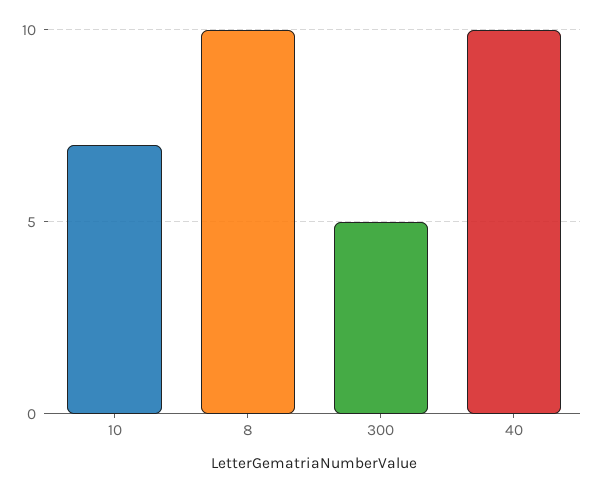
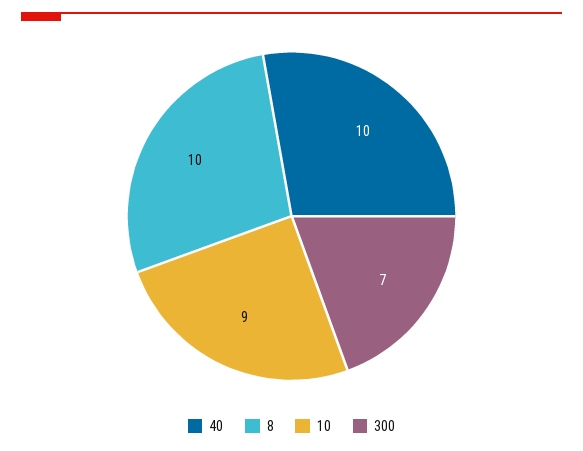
  {
-   "10": 7,
+   "10": 9,
    "8": 10,
-   "300": 5,
+   "300": 7,
    "40": 10
  }

